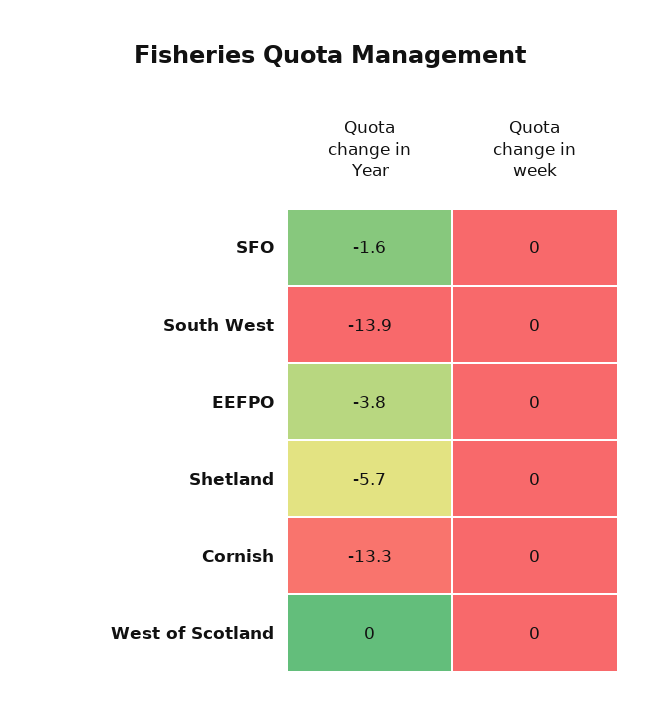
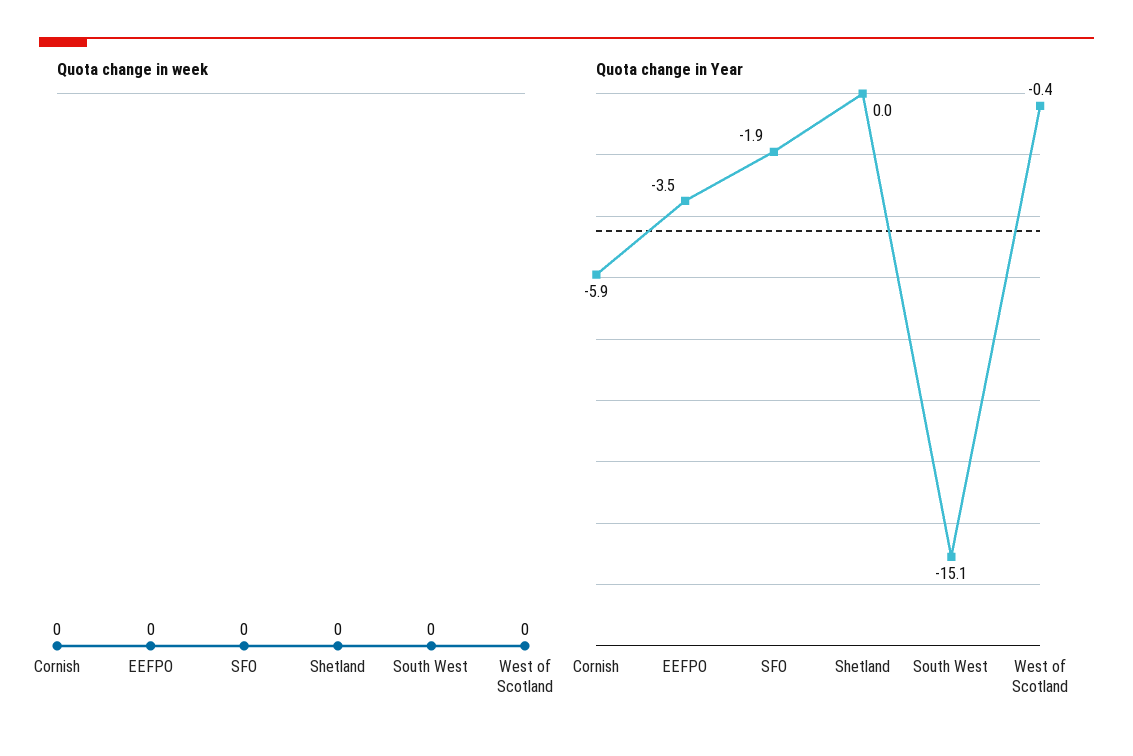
  {
    "Quota change in Year": {
-     "SFO": -1.6,
+     "SFO": -1.9,
-     "South West": -13.9,
+     "South West": -15.1,
-     "EEFPO": -3.8,
+     "EEFPO": -3.5,
-     "Shetland": -5.7,
+     "Shetland": 0,
-     "Cornish": -13.3,
+     "Cornish": -5.9,
-     "West of Scotland": 0
+     "West of Scotland": -0.4
    },
    "Quota change in week": {
      "SFO": 0,
      "South West": 0,
      "EEFPO": 0,
      "Shetland": 0,
      "Cornish": 0,
      "West of Scotland": 0
    }
  }

